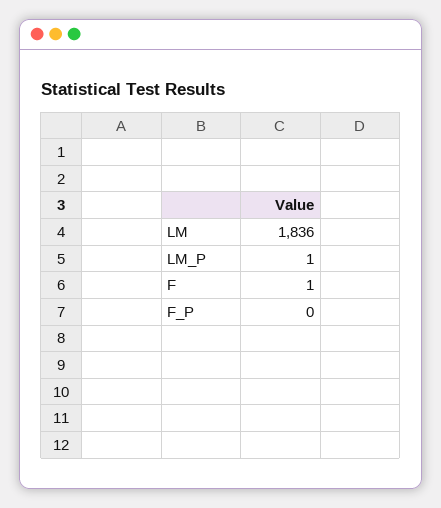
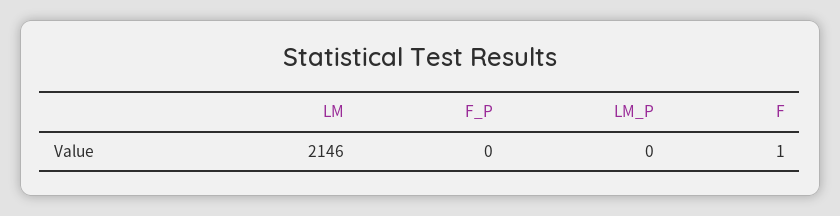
  {
-   "LM": 1836,
+   "LM": 2146,
-   "LM_P": 1,
+   "LM_P": 0,
    "F": 1,
    "F_P": 0
  }

